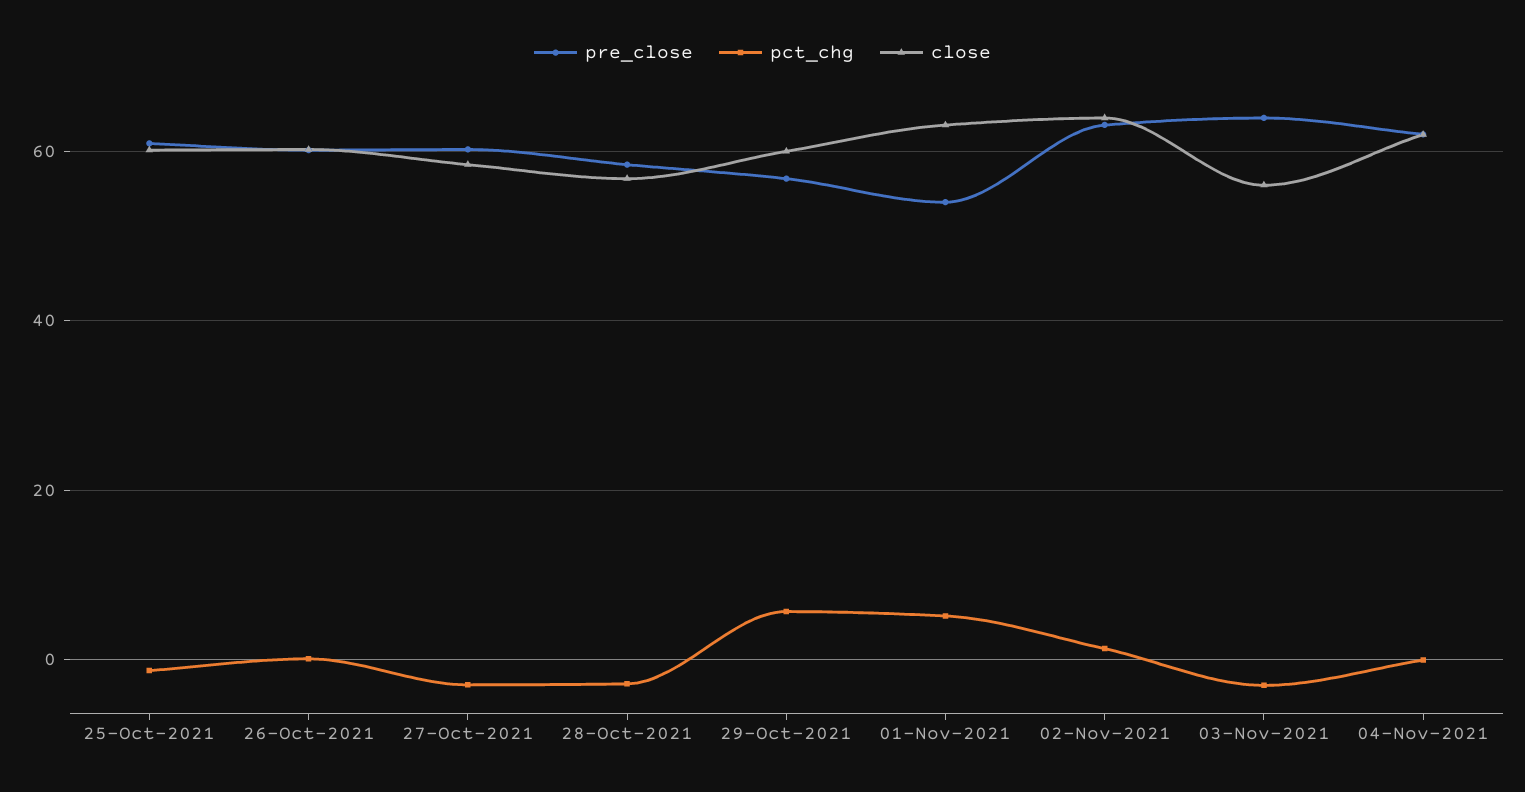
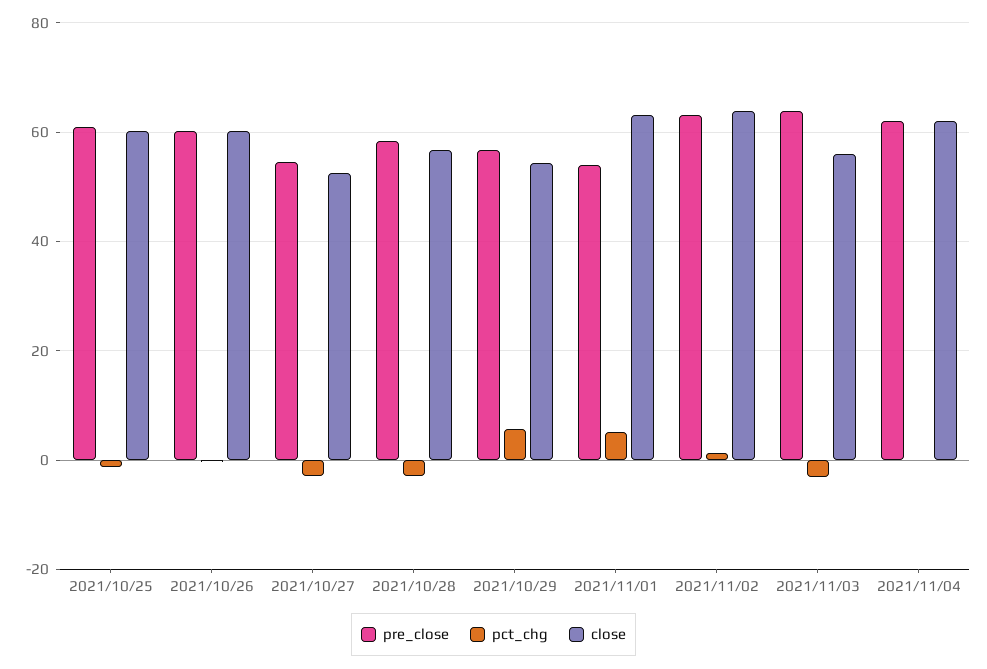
  {
    "pre_close": {
      "25-Oct-2021": 60,
      "26-Oct-2021": 60,
-     "27-Oct-2021": 60,
+     "27-Oct-2021": 54,
      "28-Oct-2021": 58,
      "29-Oct-2021": 56,
      "01-Nov-2021": 54,
      "02-Nov-2021": 64,
      "03-Nov-2021": 64,
      "04-Nov-2021": 62
    },
    "pct_chg": {
      "25-Oct-2021": -2,
      "26-Oct-2021": 0,
      "27-Oct-2021": -2,
      "28-Oct-2021": -2,
      "29-Oct-2021": 6,
      "01-Nov-2021": 6,
      "02-Nov-2021": 2,
      "03-Nov-2021": -4,
      "04-Nov-2021": 0
    },
    "close": {
      "25-Oct-2021": 60,
      "26-Oct-2021": 60,
-     "27-Oct-2021": 58,
+     "27-Oct-2021": 52,
      "28-Oct-2021": 56,
-     "29-Oct-2021": 60,
+     "29-Oct-2021": 54,
      "01-Nov-2021": 64,
      "02-Nov-2021": 64,
      "03-Nov-2021": 56,
      "04-Nov-2021": 62
    }
  }

